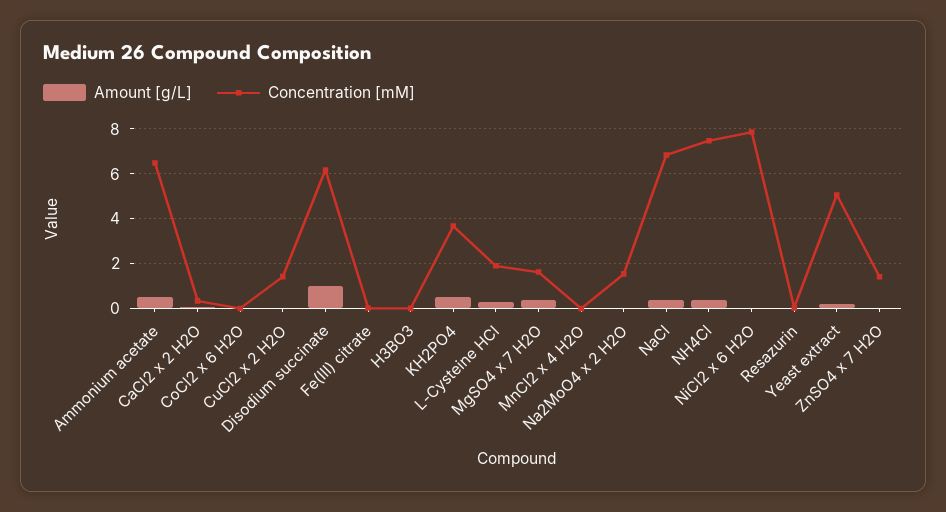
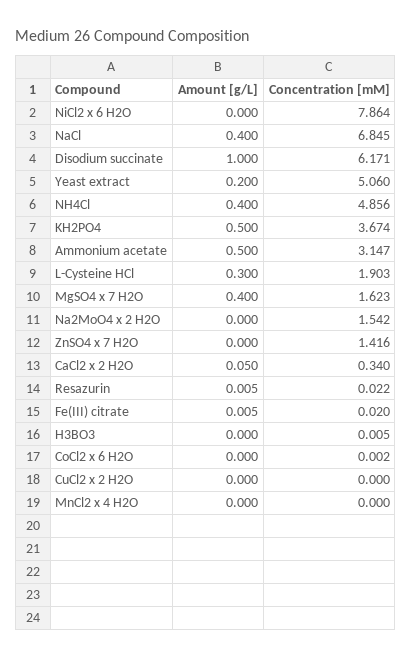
  {
    "Amount [g/L]": {
      "Ammonium acetate": 0.5,
      "CaCl2 x 2 H2O": 0.05,
      "CoCl2 x 6 H2O": 0,
      "CuCl2 x 2 H2O": 0,
      "Disodium succinate": 1,
      "Fe(III) citrate": 0.005,
      "H3BO3": 0,
      "KH2PO4": 0.5,
      "L-Cysteine HCl": 0.3,
      "MgSO4 x 7 H2O": 0.4,
      "MnCl2 x 4 H2O": 0,
      "Na2MoO4 x 2 H2O": 0,
      "NaCl": 0.4,
      "NH4Cl": 0.4,
      "NiCl2 x 6 H2O": 0,
      "Resazurin": 0.005,
      "Yeast extract": 0.2,
      "ZnSO4 x 7 H2O": 0
    },
    "Concentration [mM]": {
-     "Ammonium acetate": 6.5,
+     "Ammonium acetate": 3.147,
      "CaCl2 x 2 H2O": 0.34,
      "CoCl2 x 6 H2O": 0.002,
-     "CuCl2 x 2 H2O": 1.5,
+     "CuCl2 x 2 H2O": 0,
      "Disodium succinate": 6.171,
      "Fe(III) citrate": 0.02,
      "H3BO3": 0.005,
      "KH2PO4": 3.674,
      "L-Cysteine HCl": 1.903,
      "MgSO4 x 7 H2O": 1.623,
      "MnCl2 x 4 H2O": 0,
      "Na2MoO4 x 2 H2O": 1.542,
      "NaCl": 6.845,
-     "NH4Cl": 7.5,
+     "NH4Cl": 4.856,
      "NiCl2 x 6 H2O": 7.864,
      "Resazurin": 0.022,
      "Yeast extract": 5.06,
      "ZnSO4 x 7 H2O": 1.416
    }
  }

